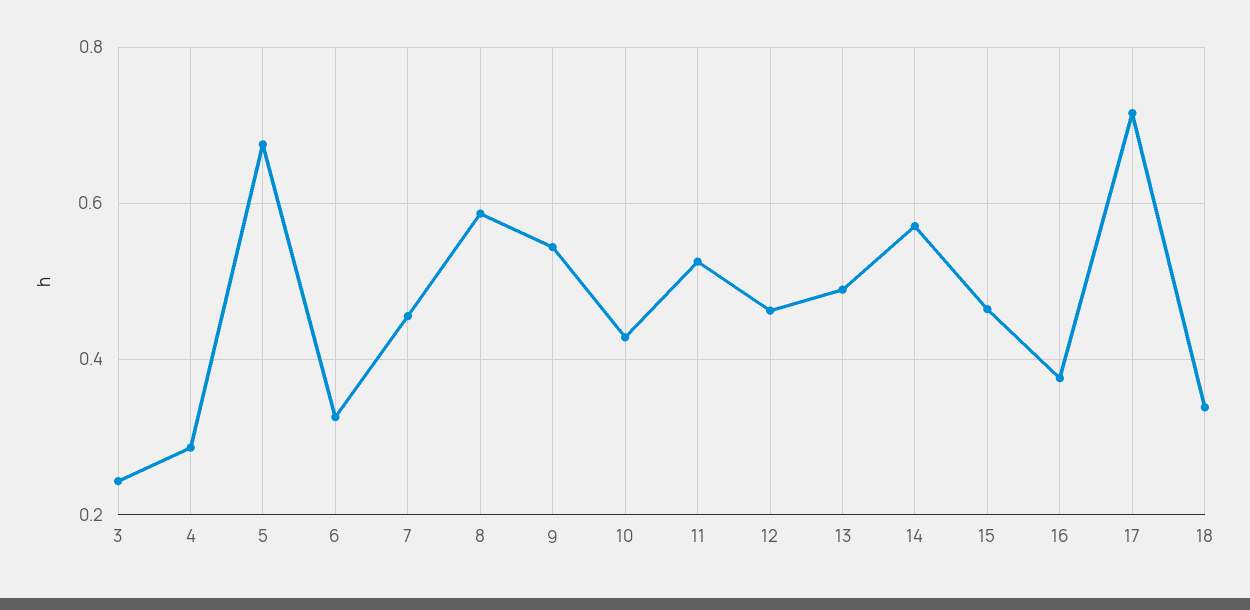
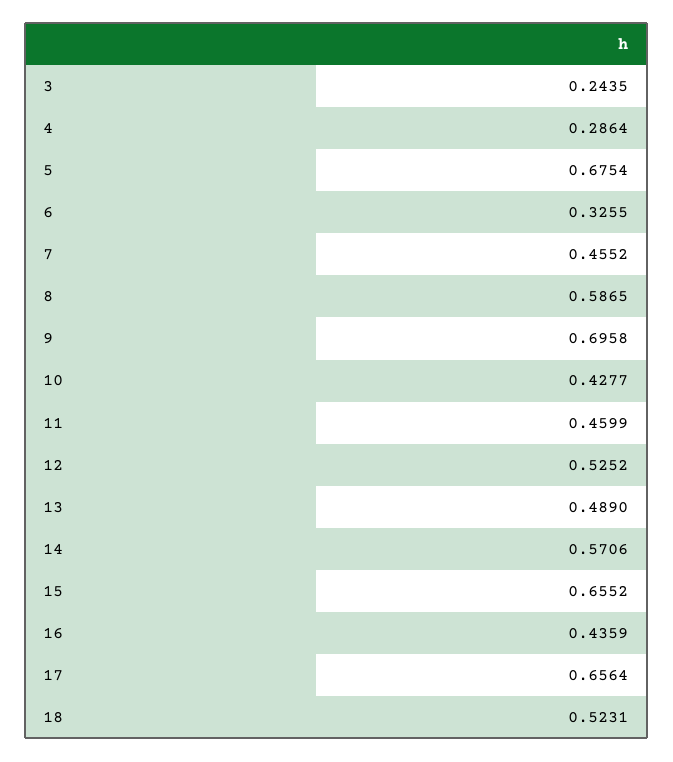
  {
    "3": 0.2435,
    "4": 0.2864,
    "5": 0.6754,
    "6": 0.3255,
    "7": 0.4552,
    "8": 0.5865,
-   "9": 0.54,
+   "9": 0.6958,
    "10": 0.4277,
-   "11": 0.52,
+   "11": 0.4599,
-   "12": 0.46,
+   "12": 0.5252,
    "13": 0.489,
    "14": 0.5706,
-   "15": 0.46,
+   "15": 0.6552,
-   "16": 0.38,
+   "16": 0.4359,
-   "17": 0.72,
+   "17": 0.6564,
-   "18": 0.34
+   "18": 0.5231
  }

